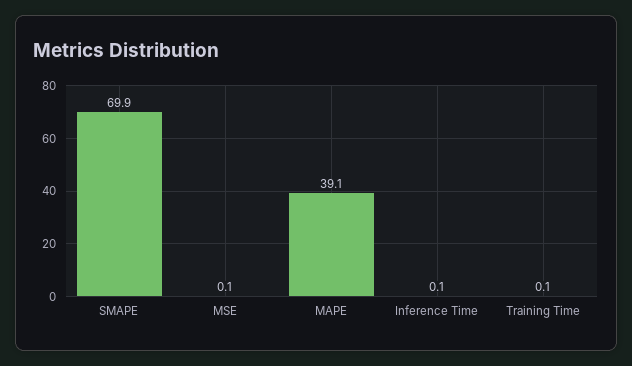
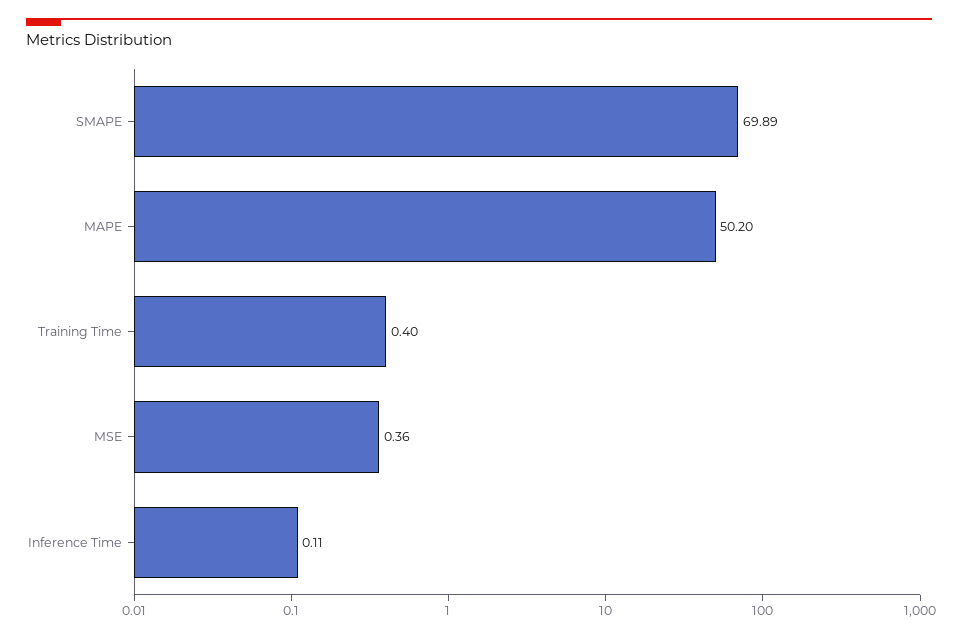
  {
    "SMAPE": 69.89,
-   "MSE": 0.1,
+   "MSE": 0.36,
-   "MAPE": 39.1,
+   "MAPE": 50.2,
    "Inference Time": 0.11,
-   "Training Time": 0.1
+   "Training Time": 0.4
  }

